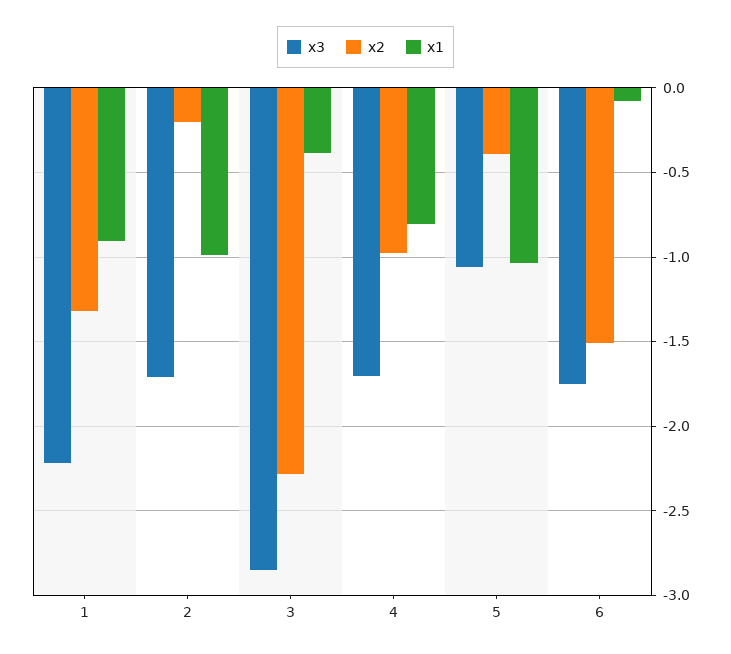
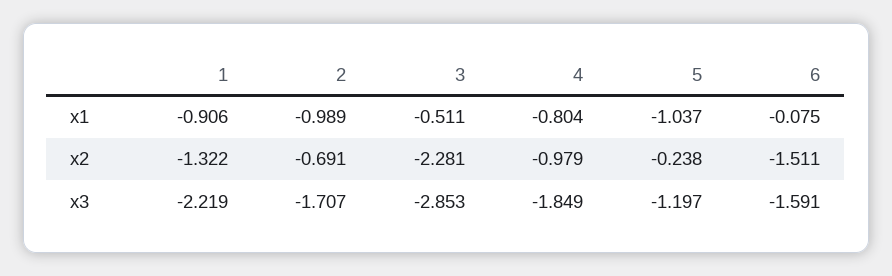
  {
    "x3": {
      "1": -2.219,
      "2": -1.707,
      "3": -2.853,
-     "4": -1.7,
+     "4": -1.849,
-     "5": -1.05,
+     "5": -1.197,
-     "6": -1.75
+     "6": -1.591
    },
    "x2": {
      "1": -1.322,
-     "2": -0.2,
+     "2": -0.691,
      "3": -2.281,
      "4": -0.979,
-     "5": -0.4,
+     "5": -0.238,
      "6": -1.511
    },
    "x1": {
      "1": -0.906,
      "2": -0.989,
-     "3": -0.4,
+     "3": -0.511,
      "4": -0.804,
      "5": -1.037,
      "6": -0.075
    }
  }

